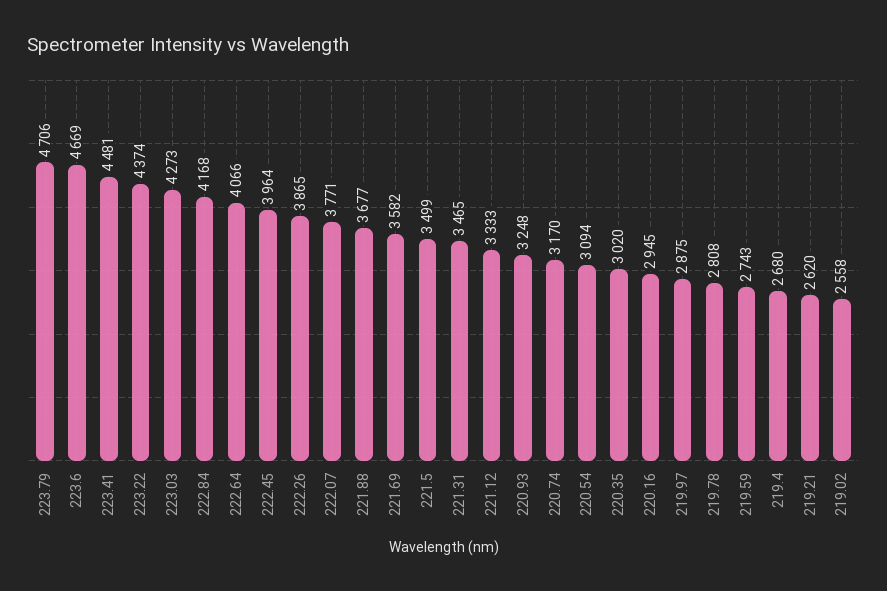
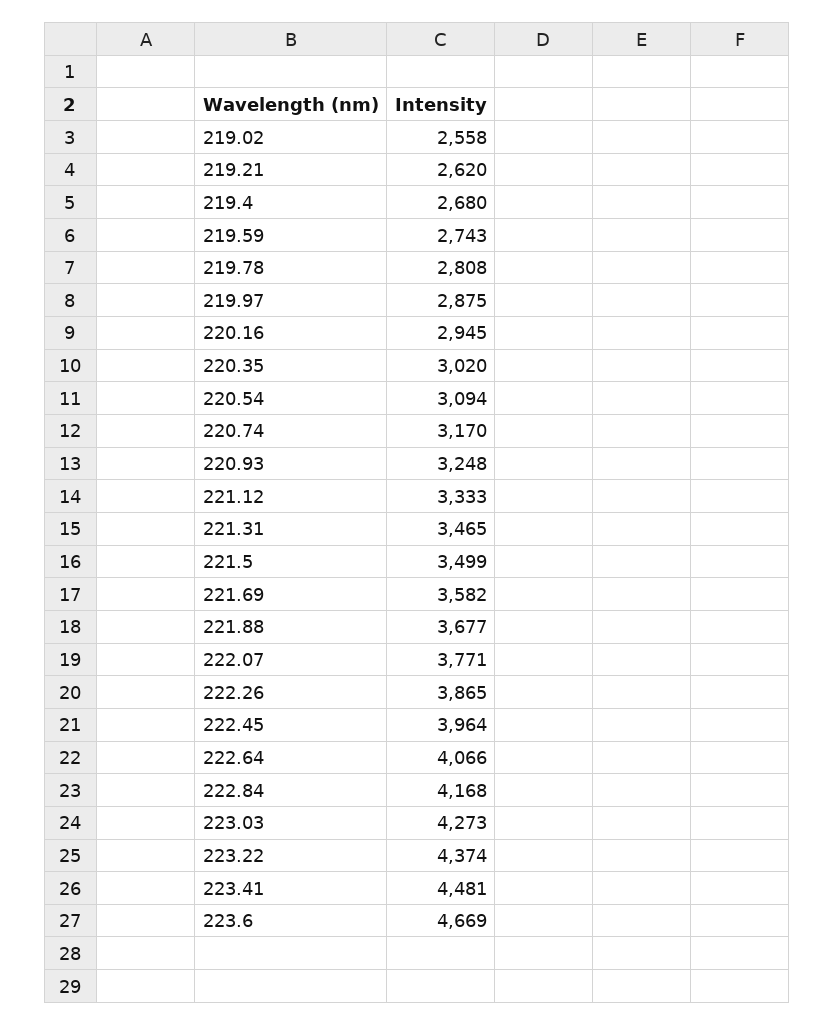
  {
-   "223.79": 4706,
    "223.6": 4669,
    "223.41": 4481,
    "223.22": 4374,
    "223.03": 4273,
    "222.84": 4168,
    "222.64": 4066,
    "222.45": 3964,
    "222.26": 3865,
    "222.07": 3771,
    "221.88": 3677,
    "221.69": 3582,
    "221.5": 3499,
    "221.31": 3465,
    "221.12": 3333,
    "220.93": 3248,
    "220.74": 3170,
    "220.54": 3094,
    "220.35": 3020,
    "220.16": 2945,
    "219.97": 2875,
    "219.78": 2808,
    "219.59": 2743,
    "219.4": 2680,
    "219.21": 2620,
    "219.02": 2558
  }

